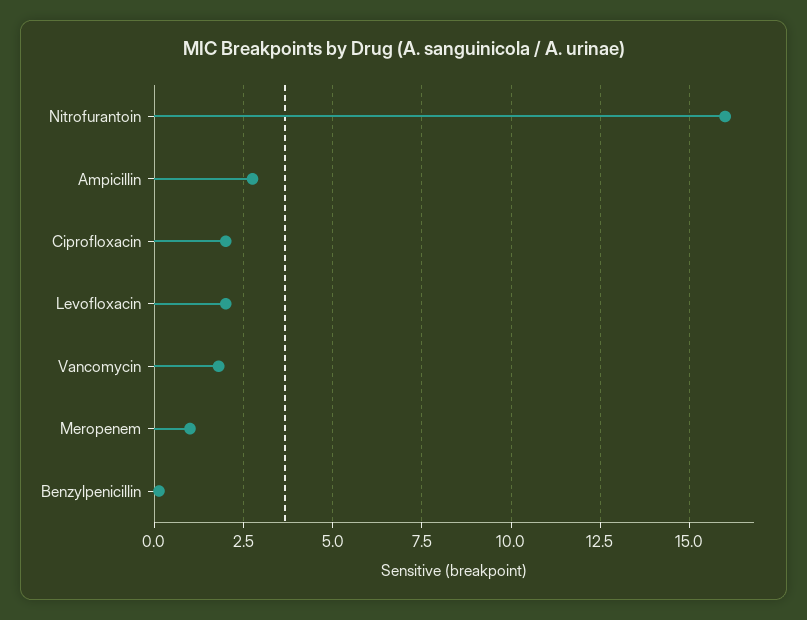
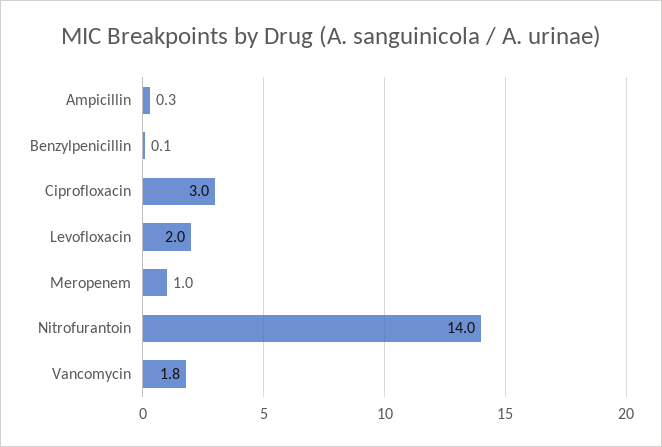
  {
-   "Nitrofurantoin": 16,
+   "Nitrofurantoin": 14,
-   "Ampicillin": 2.75,
+   "Ampicillin": 0.3,
-   "Ciprofloxacin": 2,
+   "Ciprofloxacin": 3,
    "Levofloxacin": 2,
    "Vancomycin": 1.8,
    "Meropenem": 1,
    "Benzylpenicillin": 0.1
  }

